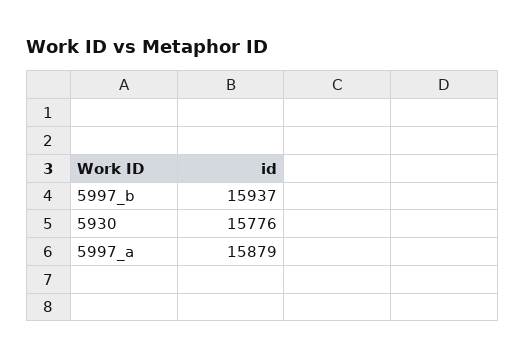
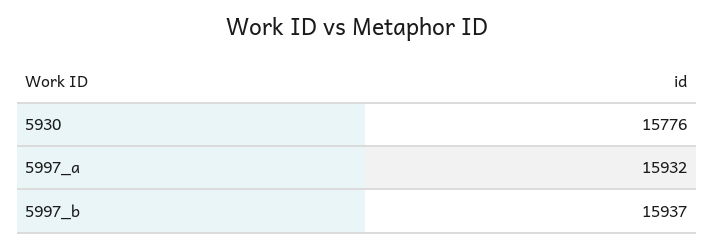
  {
    "5997_b": 15937,
    "5930": 15776,
-   "5997_a": 15879
+   "5997_a": 15932
  }

